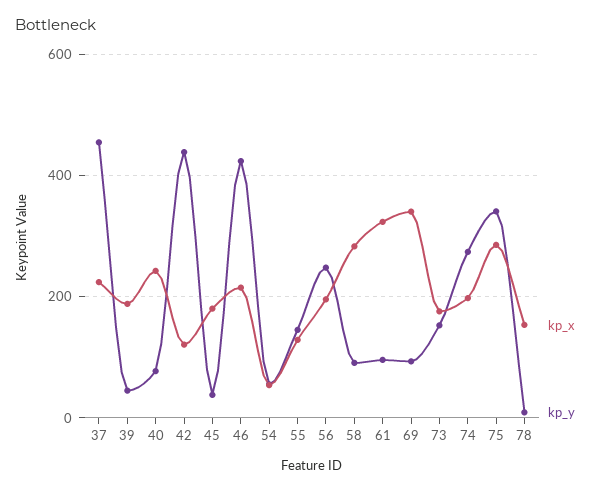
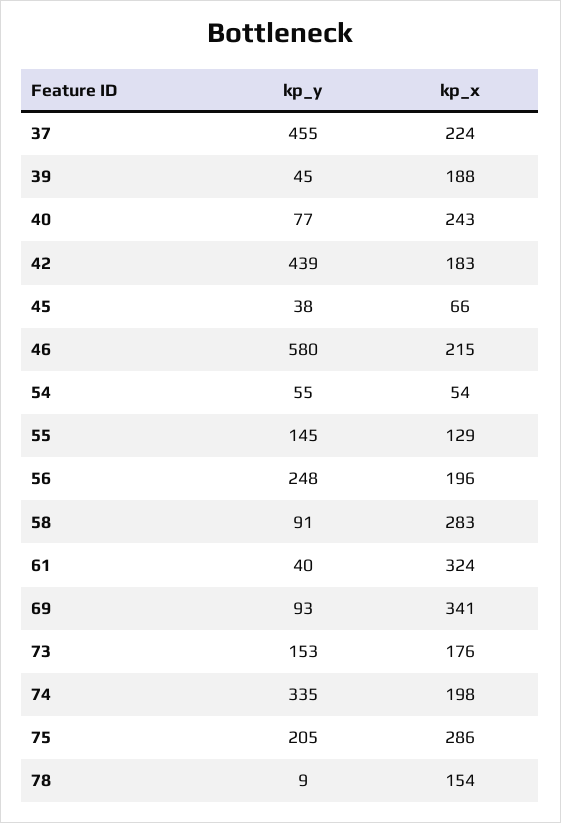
  {
    "kp_x": {
      "37": 224,
      "39": 188,
      "40": 243,
-     "42": 120,
+     "42": 183,
-     "45": 180,
+     "45": 66,
      "46": 215,
      "54": 54,
      "55": 129,
      "56": 196,
      "58": 283,
      "61": 324,
      "69": 341,
      "73": 176,
      "74": 198,
      "75": 286,
      "78": 154
    },
    "kp_y": {
      "37": 455,
      "39": 45,
      "40": 77,
      "42": 439,
      "45": 38,
-     "46": 420,
+     "46": 580,
      "54": 55,
      "55": 145,
      "56": 248,
      "58": 91,
-     "61": 100,
+     "61": 40,
      "69": 93,
      "73": 153,
-     "74": 280,
+     "74": 335,
-     "75": 340,
+     "75": 205,
      "78": 9
    }
  }

